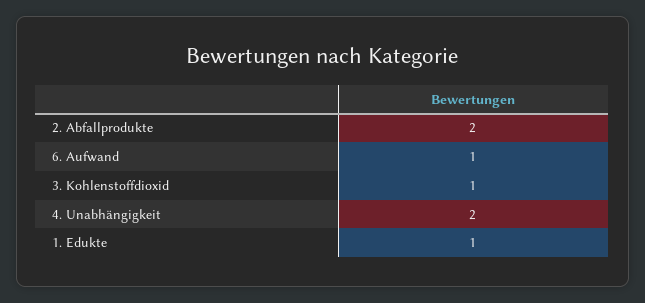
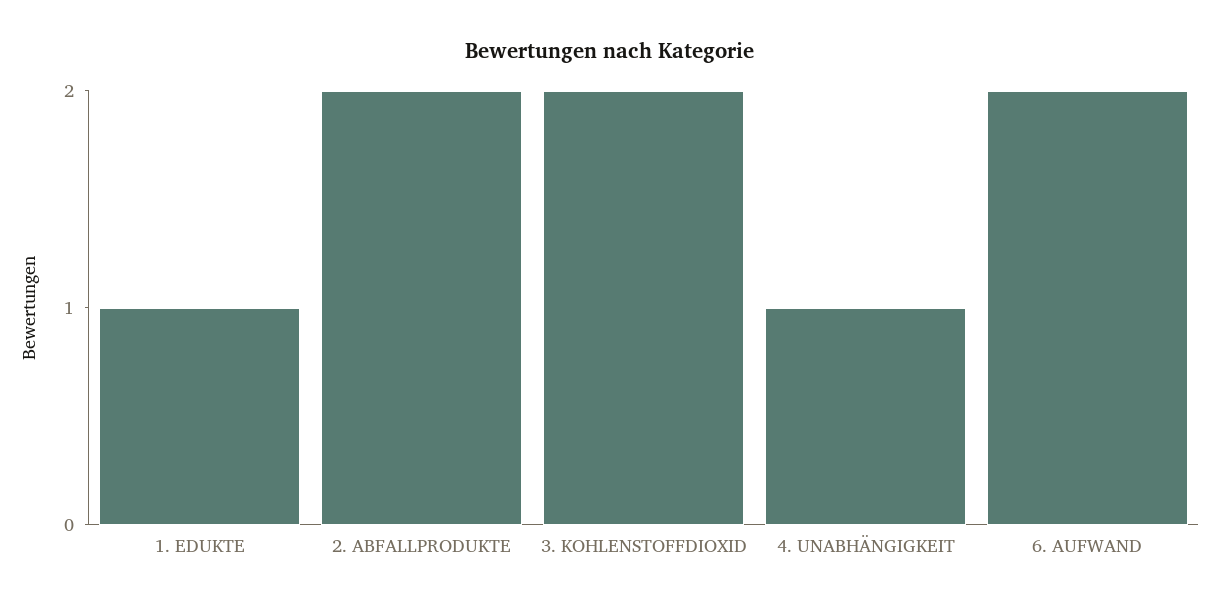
  {
    "2. Abfallprodukte": 2,
-   "6. Aufwand": 1,
+   "6. Aufwand": 2,
-   "3. Kohlenstoffdioxid": 1,
+   "3. Kohlenstoffdioxid": 2,
-   "4. Unabhängigkeit": 2,
+   "4. Unabhängigkeit": 1,
    "1. Edukte": 1
  }

